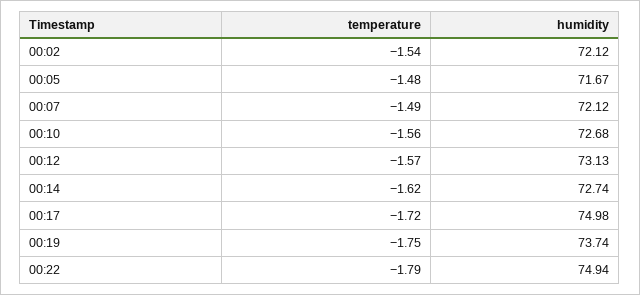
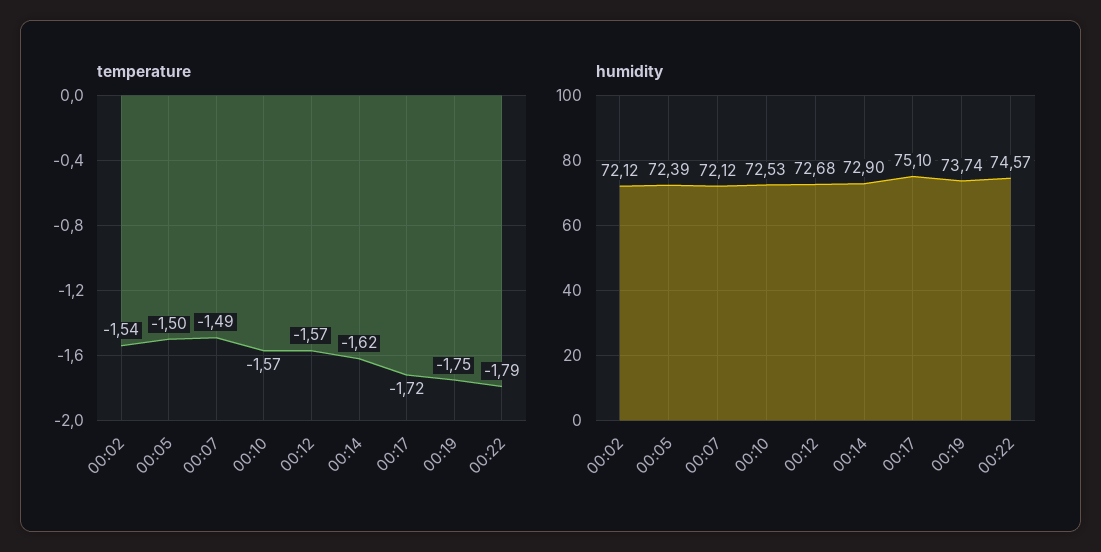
  {
    "temperature": {
      "00:02": -1.54,
-     "00:05": -1.48,
+     "00:05": -1.5,
      "00:07": -1.49,
-     "00:10": -1.56,
+     "00:10": -1.57,
      "00:12": -1.57,
      "00:14": -1.62,
      "00:17": -1.72,
      "00:19": -1.75,
      "00:22": -1.79
    },
    "humidity": {
      "00:02": 72.12,
-     "00:05": 71.67,
+     "00:05": 72.39,
      "00:07": 72.12,
-     "00:10": 72.68,
+     "00:10": 72.53,
-     "00:12": 73.13,
+     "00:12": 72.68,
-     "00:14": 72.74,
+     "00:14": 72.9,
-     "00:17": 74.98,
+     "00:17": 75.1,
      "00:19": 73.74,
-     "00:22": 74.94
+     "00:22": 74.57
    }
  }

